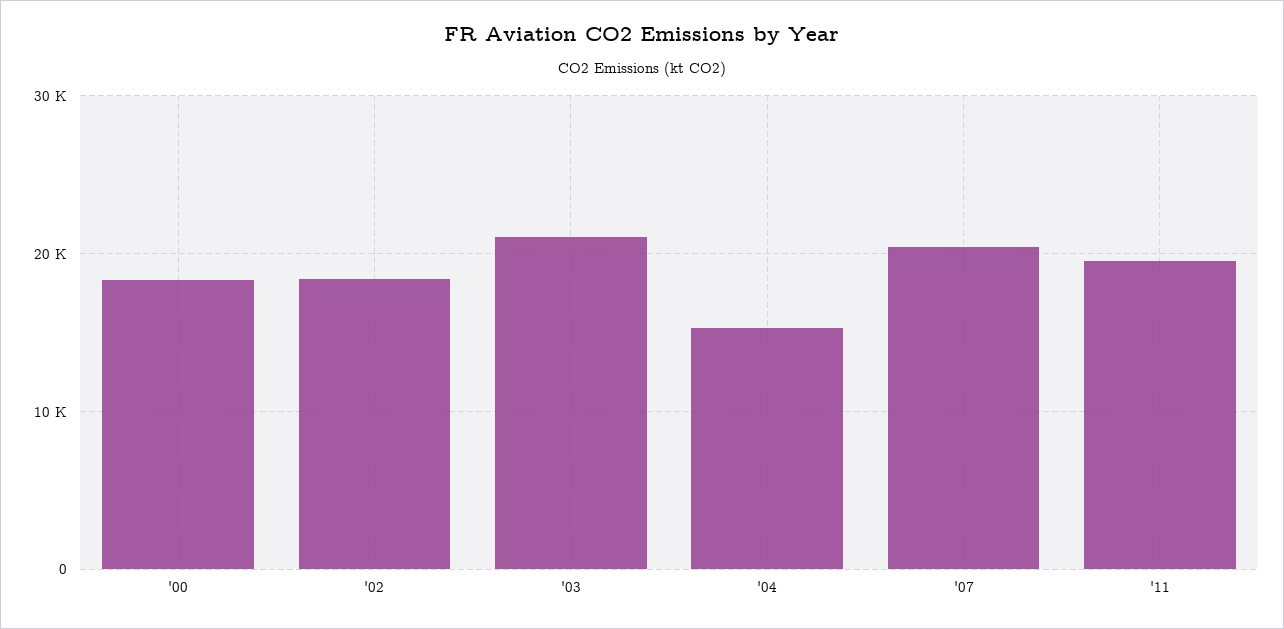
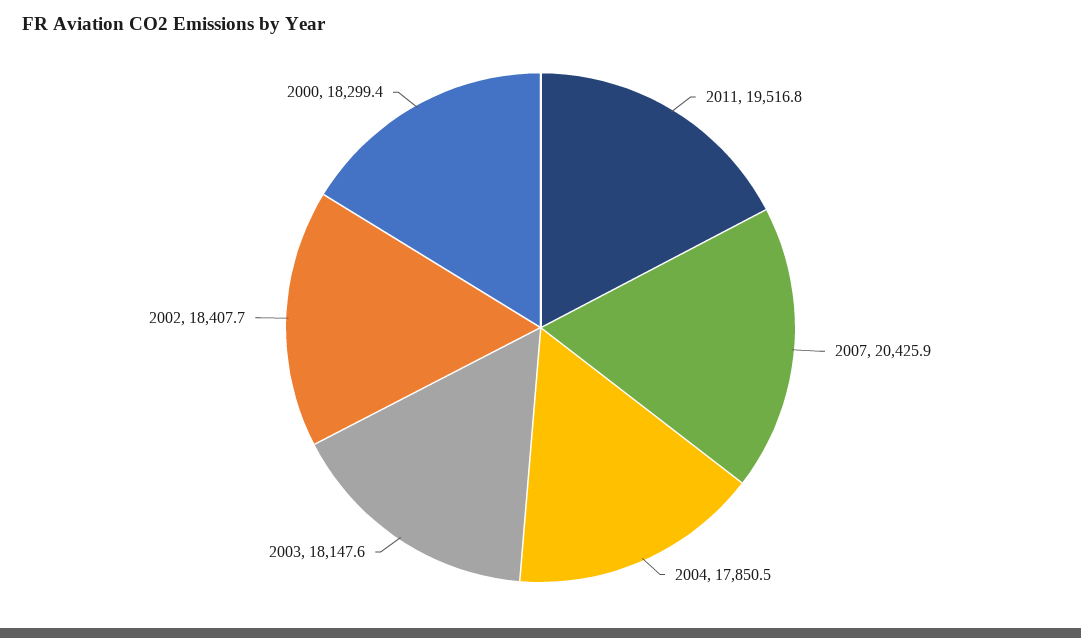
  {
    "'00": 18299.4,
    "'02": 18407.7,
-   "'03": 21000,
+   "'03": 18147.6,
-   "'04": 15000,
+   "'04": 17850.5,
    "'07": 20425.9,
    "'11": 19516.8
  }

